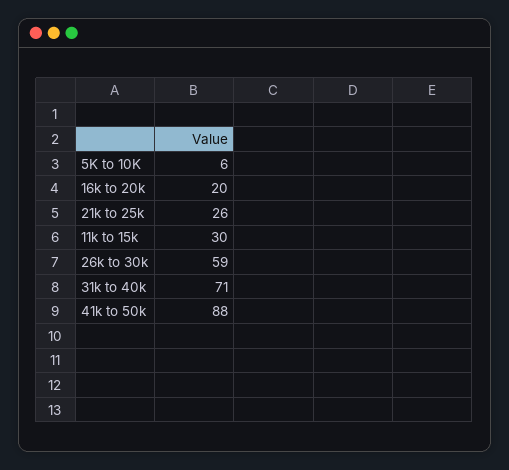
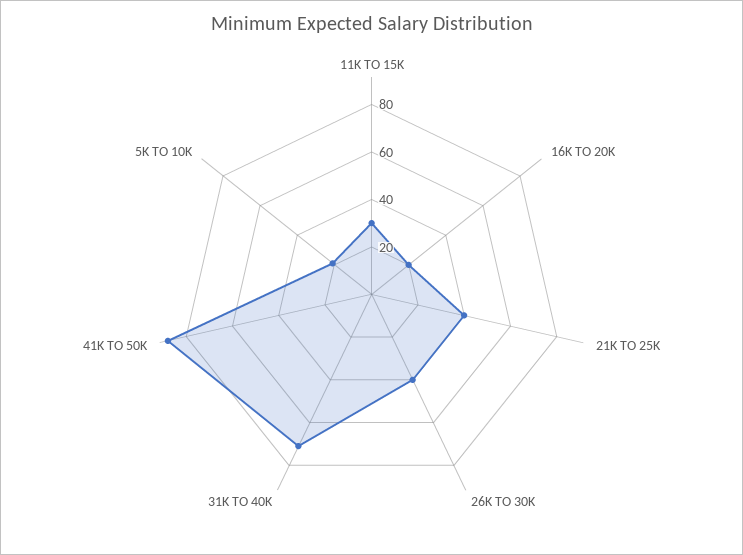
  {
-   "5K to 10K": 6,
+   "5K to 10K": 20,
    "16k to 20k": 20,
-   "21k to 25k": 26,
+   "21k to 25k": 40,
    "11k to 15k": 30,
-   "26k to 30k": 59,
+   "26k to 30k": 40,
    "31k to 40k": 71,
    "41k to 50k": 88
  }

